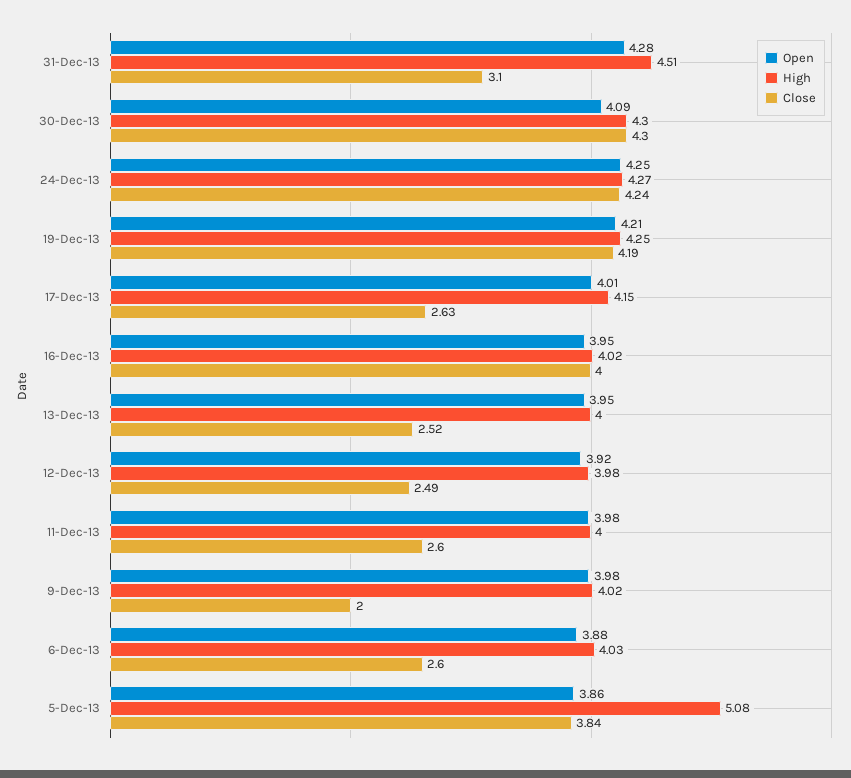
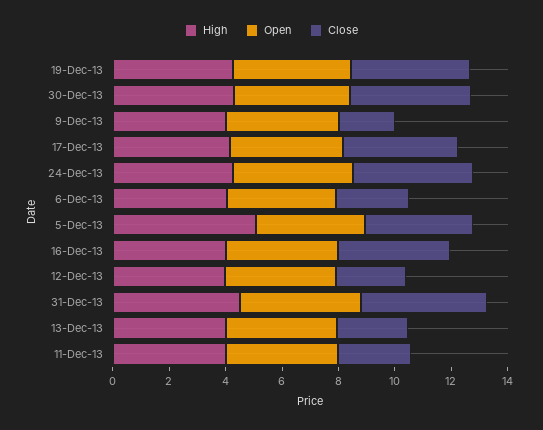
  {
    "Open": {
      "31-Dec-13": 4.28,
      "30-Dec-13": 4.09,
      "24-Dec-13": 4.25,
      "19-Dec-13": 4.21,
      "17-Dec-13": 4.01,
      "16-Dec-13": 3.95,
      "13-Dec-13": 3.95,
      "12-Dec-13": 3.92,
      "11-Dec-13": 3.98,
      "9-Dec-13": 3.98,
      "6-Dec-13": 3.88,
      "5-Dec-13": 3.86
    },
    "High": {
      "31-Dec-13": 4.51,
      "30-Dec-13": 4.3,
      "24-Dec-13": 4.27,
      "19-Dec-13": 4.25,
      "17-Dec-13": 4.15,
      "16-Dec-13": 4.02,
      "13-Dec-13": 4,
      "12-Dec-13": 3.98,
      "11-Dec-13": 4,
      "9-Dec-13": 4.02,
      "6-Dec-13": 4.03,
      "5-Dec-13": 5.08
    },
    "Close": {
-     "31-Dec-13": 3.1,
+     "31-Dec-13": 4.5,
      "30-Dec-13": 4.3,
      "24-Dec-13": 4.24,
      "19-Dec-13": 4.19,
-     "17-Dec-13": 2.63,
+     "17-Dec-13": 4,
      "16-Dec-13": 4,
      "13-Dec-13": 2.52,
      "12-Dec-13": 2.49,
      "11-Dec-13": 2.6,
      "9-Dec-13": 2,
      "6-Dec-13": 2.6,
      "5-Dec-13": 3.84
    }
  }

